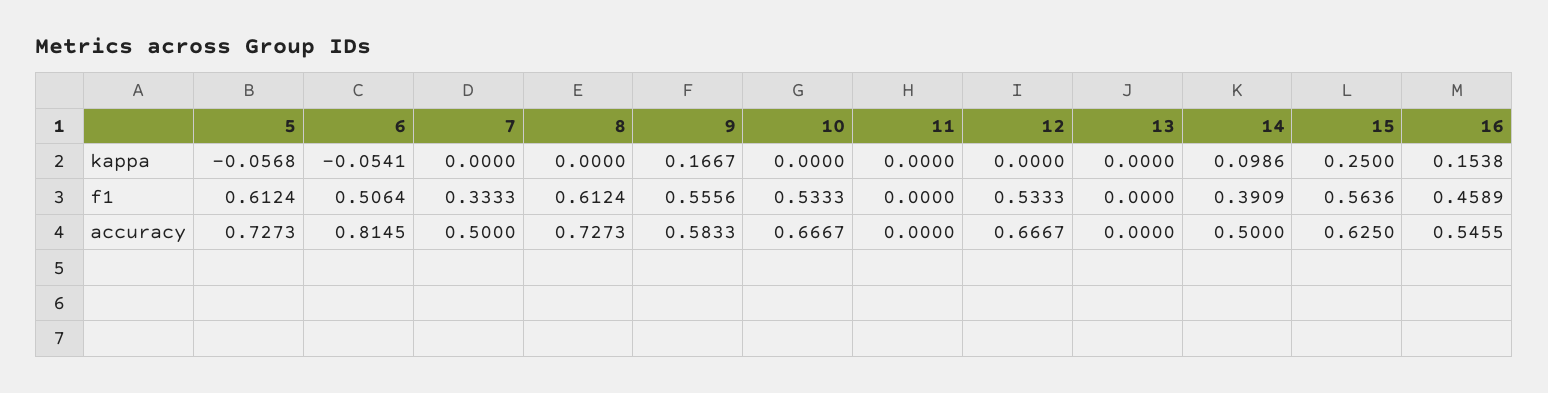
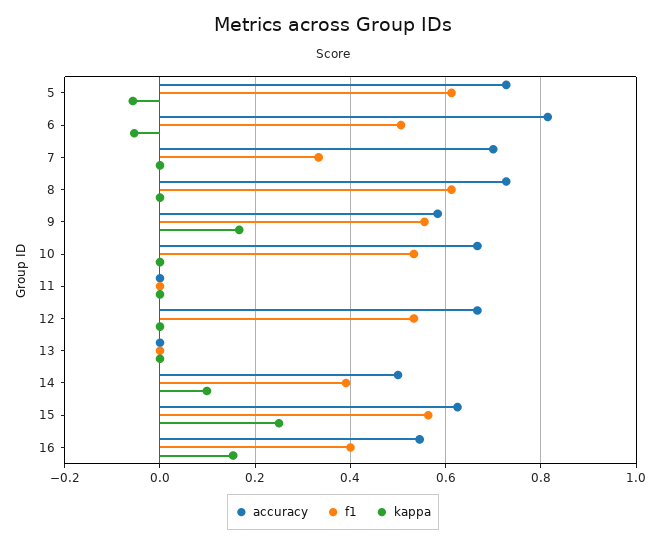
  {
    "kappa": {
      "5": -0.0568,
      "6": -0.0541,
      "7": 0,
      "8": 0,
      "9": 0.1667,
      "10": 0,
      "11": 0,
      "12": 0,
      "13": 0,
      "14": 0.0986,
      "15": 0.25,
      "16": 0.1538
    },
    "f1": {
      "5": 0.6124,
      "6": 0.5064,
      "7": 0.3333,
      "8": 0.6124,
      "9": 0.5556,
      "10": 0.5333,
      "11": 0,
      "12": 0.5333,
      "13": 0,
      "14": 0.3909,
      "15": 0.5636,
-     "16": 0.4589
+     "16": 0.4
    },
    "accuracy": {
      "5": 0.7273,
      "6": 0.8145,
-     "7": 0.5,
+     "7": 0.7,
      "8": 0.7273,
      "9": 0.5833,
      "10": 0.6667,
      "11": 0,
      "12": 0.6667,
      "13": 0,
      "14": 0.5,
      "15": 0.625,
      "16": 0.5455
    }
  }

